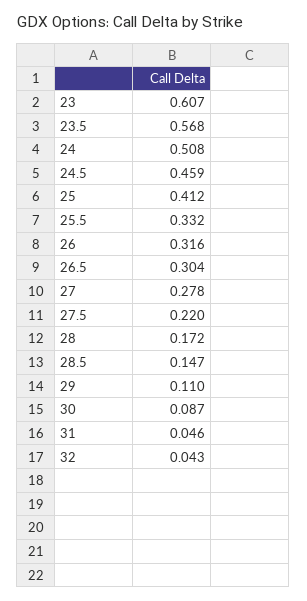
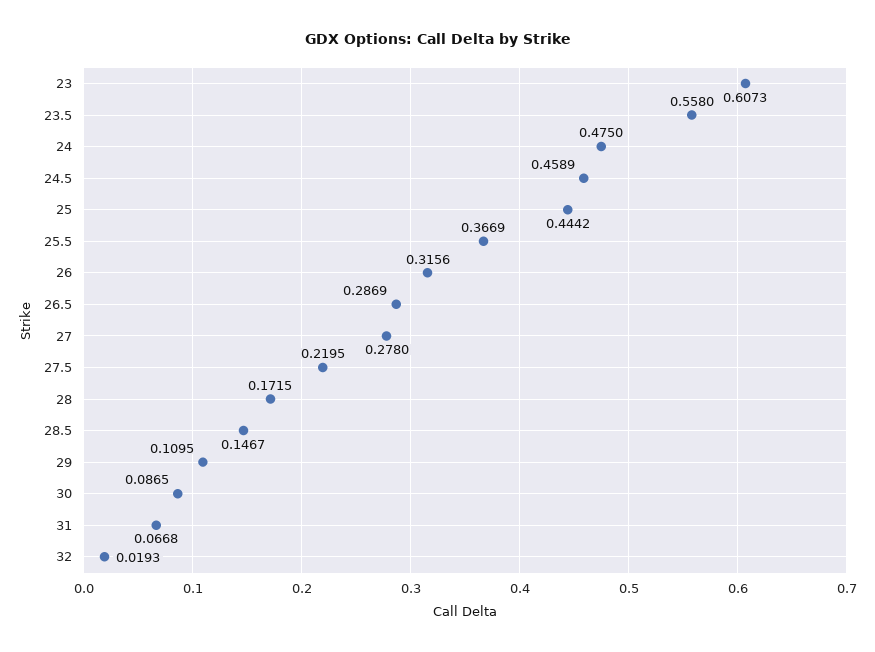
  {
    "23": 0.6073,
-   "23.5": 0.568,
+   "23.5": 0.558,
-   "24": 0.508,
+   "24": 0.475,
    "24.5": 0.4589,
-   "25": 0.412,
+   "25": 0.4442,
-   "25.5": 0.332,
+   "25.5": 0.3669,
    "26": 0.3156,
-   "26.5": 0.304,
+   "26.5": 0.2869,
    "27": 0.278,
    "27.5": 0.2195,
    "28": 0.1715,
    "28.5": 0.1467,
    "29": 0.1095,
    "30": 0.0865,
-   "31": 0.046,
+   "31": 0.0668,
-   "32": 0.043
+   "32": 0.0193
  }

